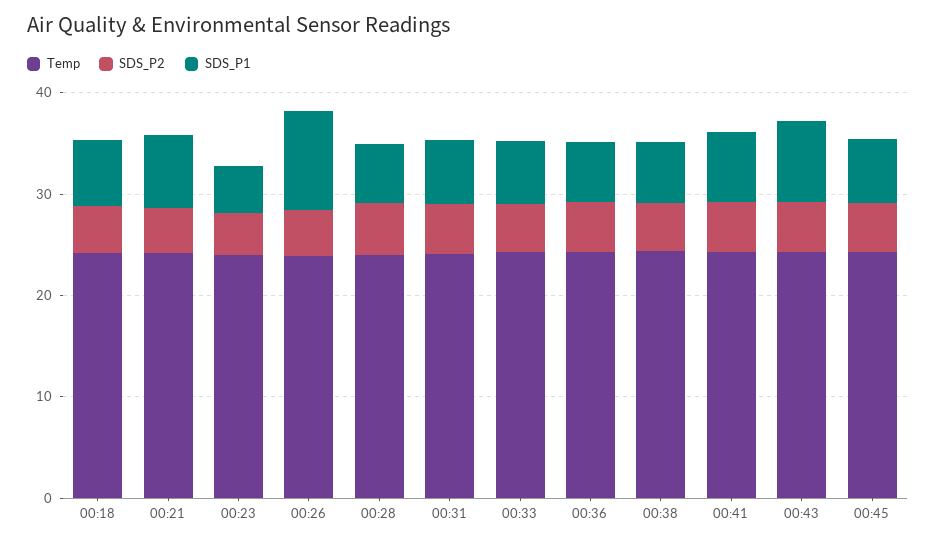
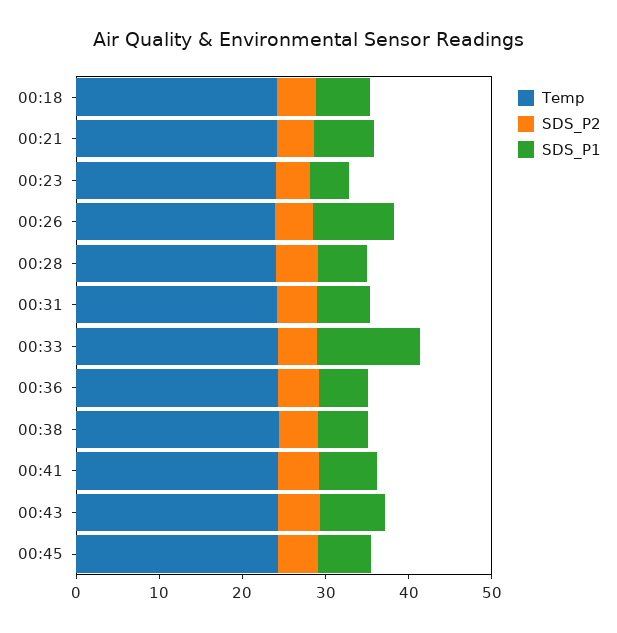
  {
    "Temp": {
      "00:18": 24,
      "00:21": 24,
      "00:23": 24,
      "00:26": 24,
      "00:28": 24,
      "00:31": 24,
      "00:33": 24,
      "00:36": 24,
      "00:38": 24,
      "00:41": 24,
      "00:43": 24,
      "00:45": 24
    },
    "SDS_P2": {
      "00:18": 4,
      "00:21": 4,
      "00:23": 4,
      "00:26": 4,
      "00:28": 6,
      "00:31": 4,
      "00:33": 4,
      "00:36": 4,
      "00:38": 4,
      "00:41": 4,
      "00:43": 4,
      "00:45": 4
    },
    "SDS_P1": {
      "00:18": 6,
      "00:21": 8,
      "00:23": 4,
      "00:26": 10,
      "00:28": 6,
      "00:31": 6,
-     "00:33": 6,
+     "00:33": 12,
      "00:36": 6,
      "00:38": 6,
      "00:41": 6,
      "00:43": 8,
      "00:45": 6
    }
  }

